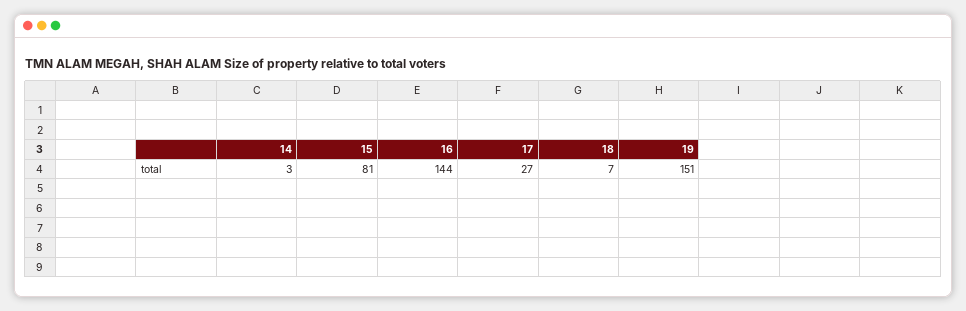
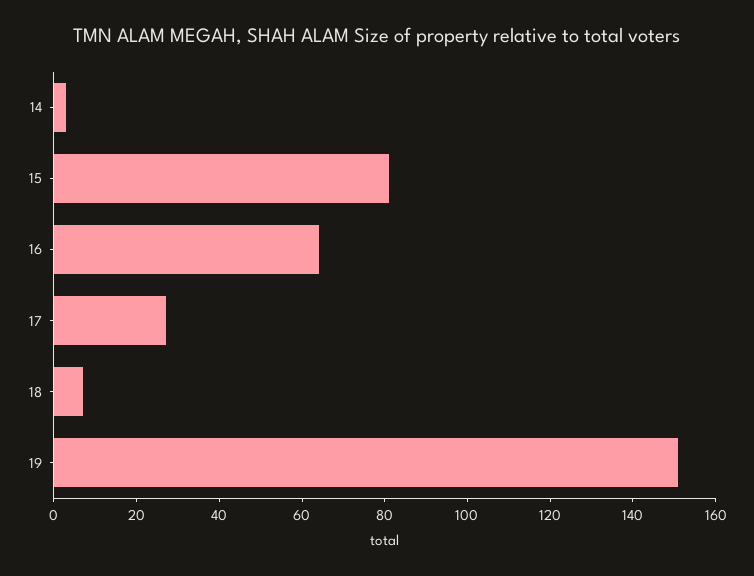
  {
    "14": 3,
    "15": 81,
-   "16": 144,
+   "16": 65,
    "17": 27,
    "18": 7,
    "19": 151
  }

